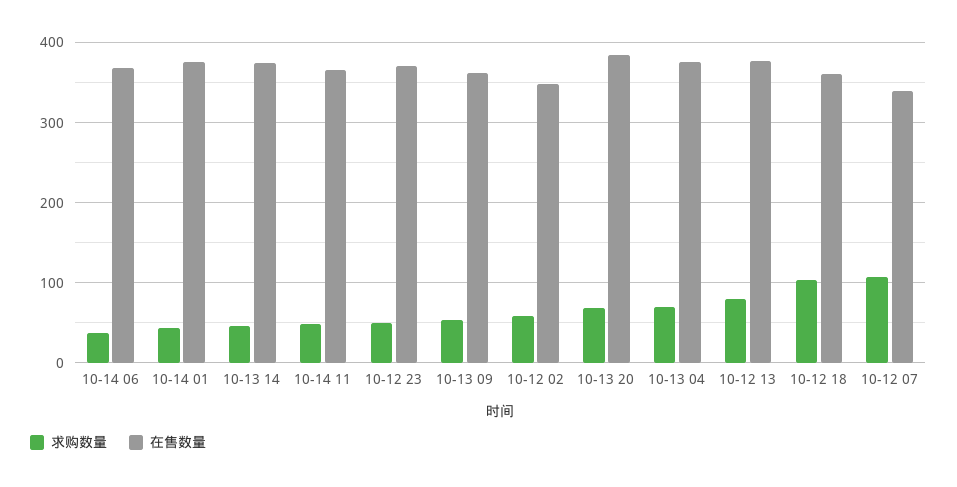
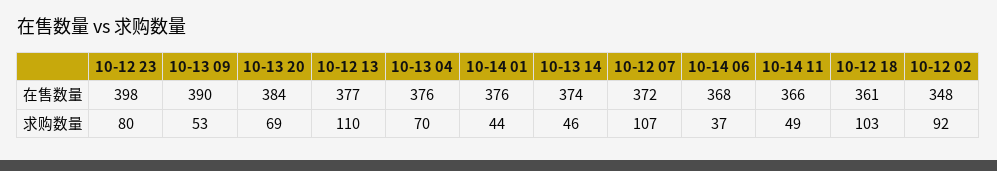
  {
    "求购数量": {
      "10-14 06": 37,
      "10-14 01": 44,
      "10-13 14": 46,
      "10-14 11": 49,
-     "10-12 23": 50,
+     "10-12 23": 80,
      "10-13 09": 53,
-     "10-12 02": 60,
+     "10-12 02": 92,
      "10-13 20": 69,
      "10-13 04": 70,
-     "10-12 13": 80,
+     "10-12 13": 110,
      "10-12 18": 103,
      "10-12 07": 107
    },
    "在售数量": {
      "10-14 06": 368,
      "10-14 01": 376,
      "10-13 14": 374,
      "10-14 11": 366,
-     "10-12 23": 370,
+     "10-12 23": 398,
-     "10-13 09": 360,
+     "10-13 09": 390,
      "10-12 02": 348,
      "10-13 20": 384,
      "10-13 04": 376,
      "10-12 13": 377,
      "10-12 18": 361,
-     "10-12 07": 340
+     "10-12 07": 372
    }
  }

